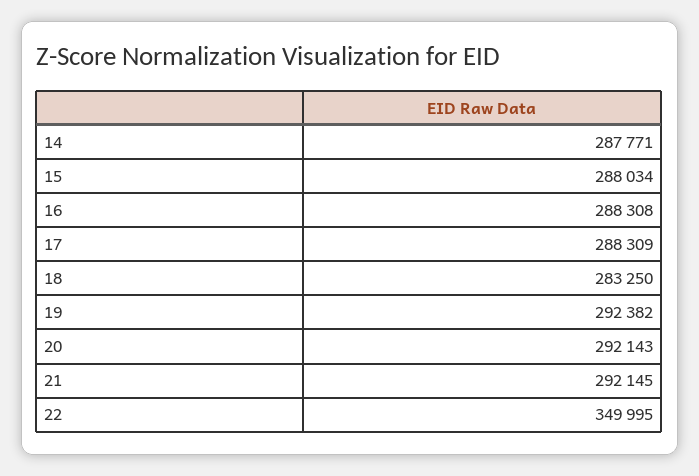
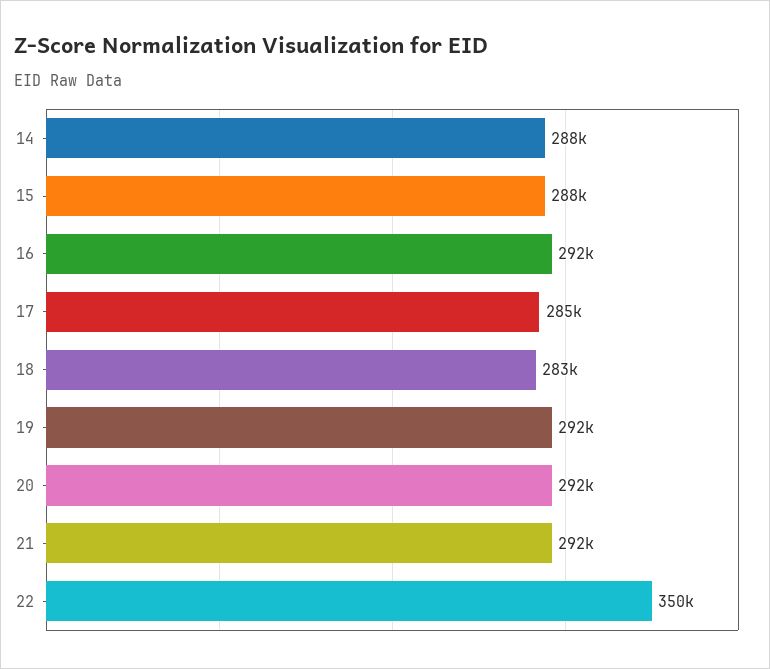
  {
    "14": 287771,
    "15": 288034,
-   "16": 288308,
+   "16": 292000,
-   "17": 288309,
+   "17": 285000,
    "18": 283250,
    "19": 292382,
    "20": 292143,
    "21": 292145,
    "22": 349995
  }

